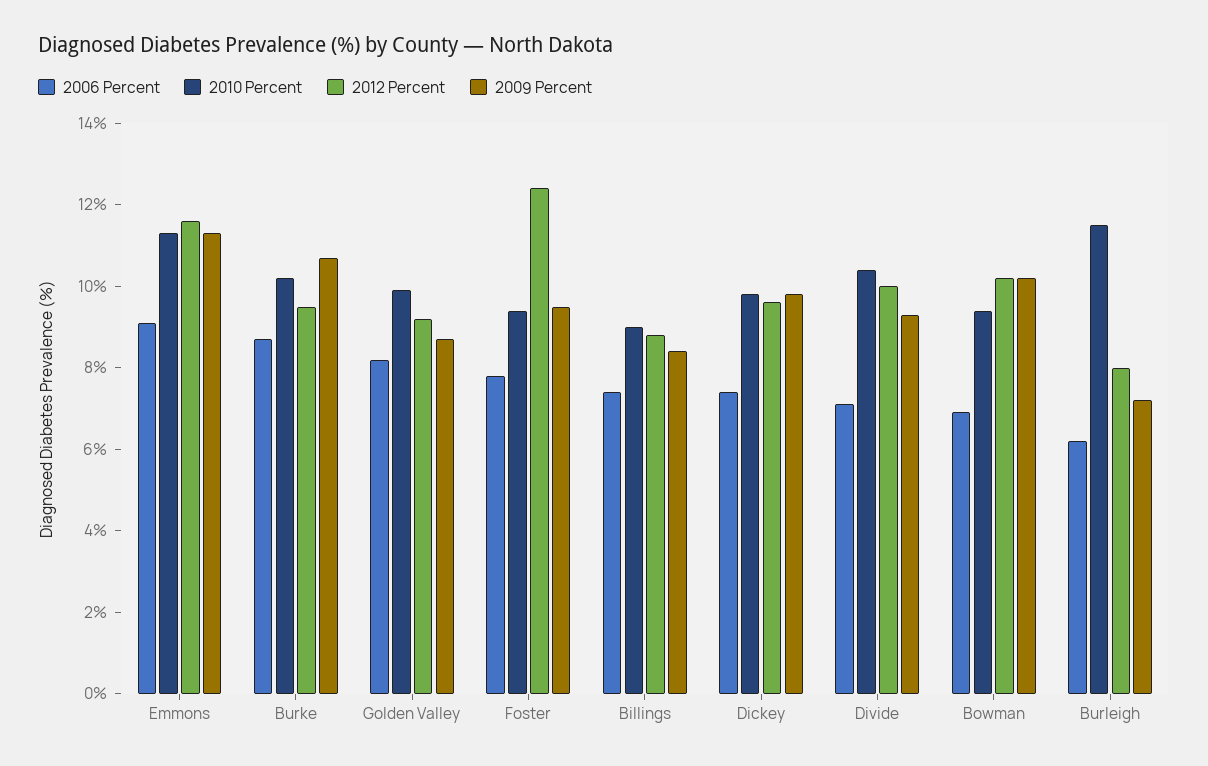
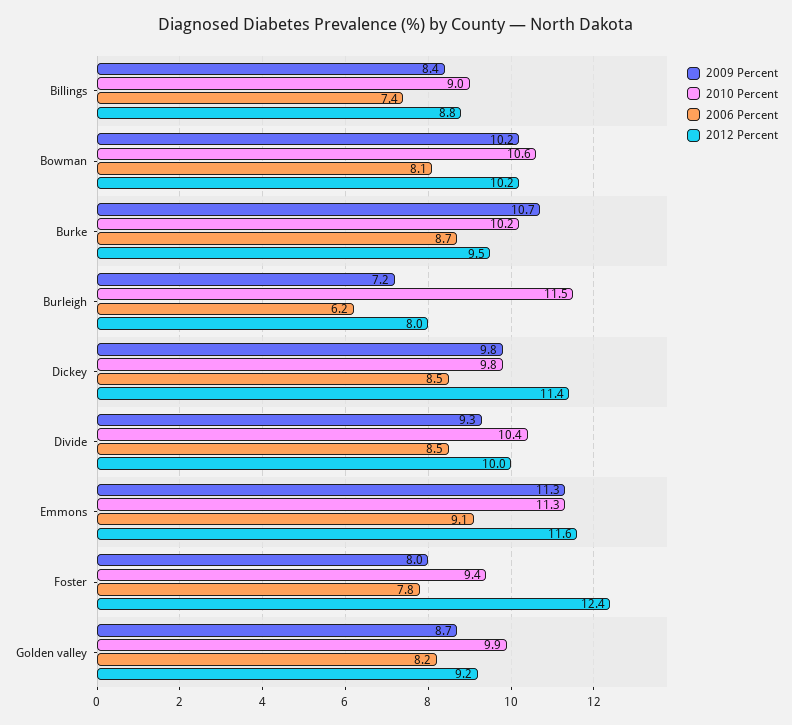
  {
    "2006 Percent": {
      "Emmons": 9.1,
      "Burke": 8.7,
      "Golden Valley": 8.2,
      "Foster": 7.8,
      "Billings": 7.4,
-     "Dickey": 7.5,
+     "Dickey": 8.5,
-     "Divide": 7,
+     "Divide": 8.5,
-     "Bowman": 7,
+     "Bowman": 8.1,
      "Burleigh": 6.2
    },
    "2010 Percent": {
      "Emmons": 11.3,
      "Burke": 10.2,
      "Golden Valley": 9.9,
      "Foster": 9.4,
      "Billings": 9,
      "Dickey": 9.8,
      "Divide": 10.4,
-     "Bowman": 9.5,
+     "Bowman": 10.6,
      "Burleigh": 11.5
    },
    "2012 Percent": {
      "Emmons": 11.6,
      "Burke": 9.5,
      "Golden Valley": 9.2,
      "Foster": 12.4,
      "Billings": 8.8,
-     "Dickey": 9.5,
+     "Dickey": 11.4,
      "Divide": 10,
      "Bowman": 10.2,
      "Burleigh": 8
    },
    "2009 Percent": {
      "Emmons": 11.3,
      "Burke": 10.7,
      "Golden Valley": 8.7,
-     "Foster": 9.5,
+     "Foster": 8,
      "Billings": 8.4,
      "Dickey": 9.8,
      "Divide": 9.3,
      "Bowman": 10.2,
      "Burleigh": 7.2
    }
  }

